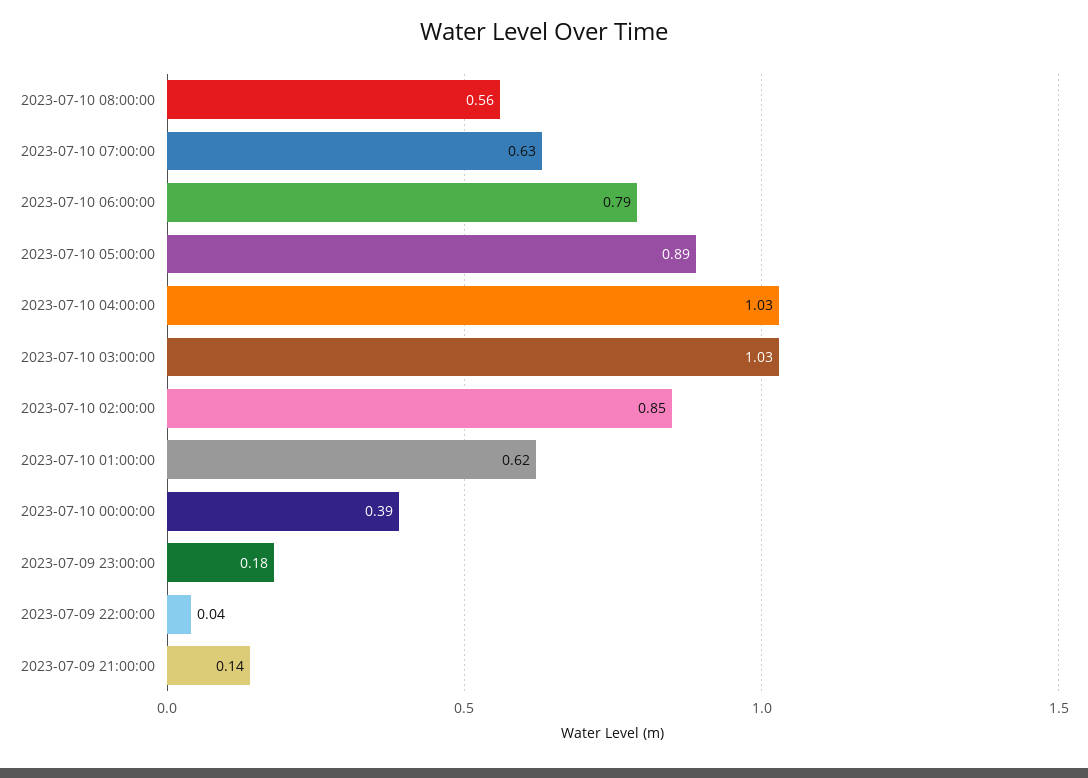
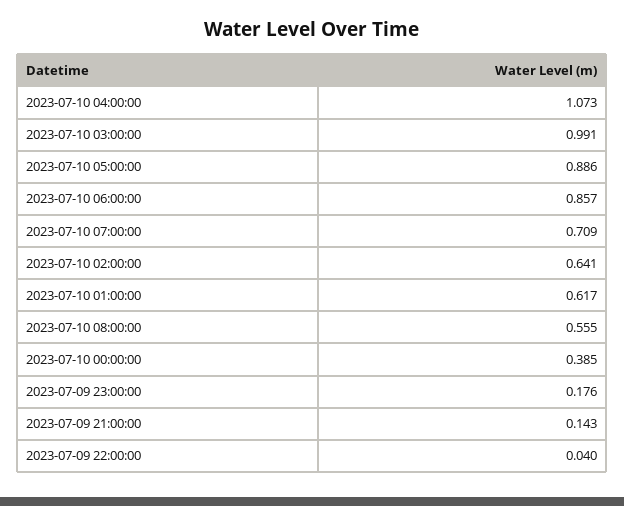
  {
    "2023-07-10 08:00:00": 0.555,
-   "2023-07-10 07:00:00": 0.63,
+   "2023-07-10 07:00:00": 0.709,
-   "2023-07-10 06:00:00": 0.79,
+   "2023-07-10 06:00:00": 0.857,
    "2023-07-10 05:00:00": 0.886,
-   "2023-07-10 04:00:00": 1.03,
+   "2023-07-10 04:00:00": 1.073,
-   "2023-07-10 03:00:00": 1.03,
+   "2023-07-10 03:00:00": 0.991,
-   "2023-07-10 02:00:00": 0.85,
+   "2023-07-10 02:00:00": 0.641,
    "2023-07-10 01:00:00": 0.617,
    "2023-07-10 00:00:00": 0.385,
    "2023-07-09 23:00:00": 0.176,
    "2023-07-09 22:00:00": 0.04,
    "2023-07-09 21:00:00": 0.143
  }

